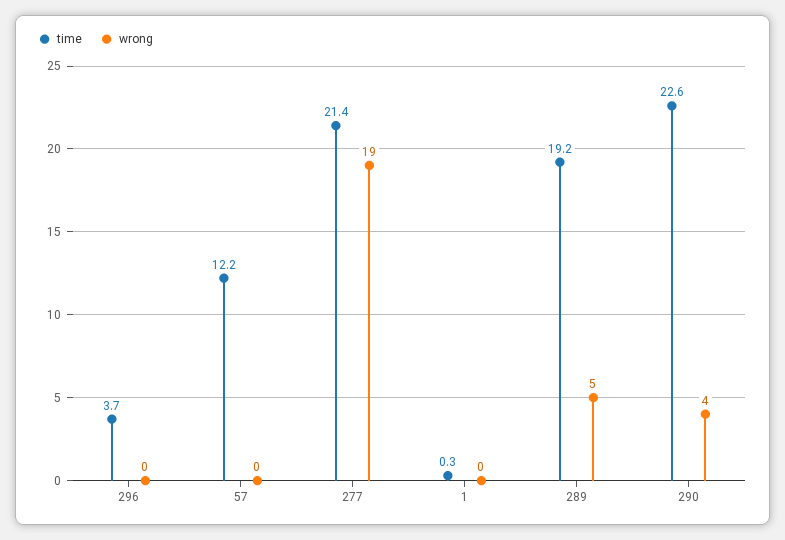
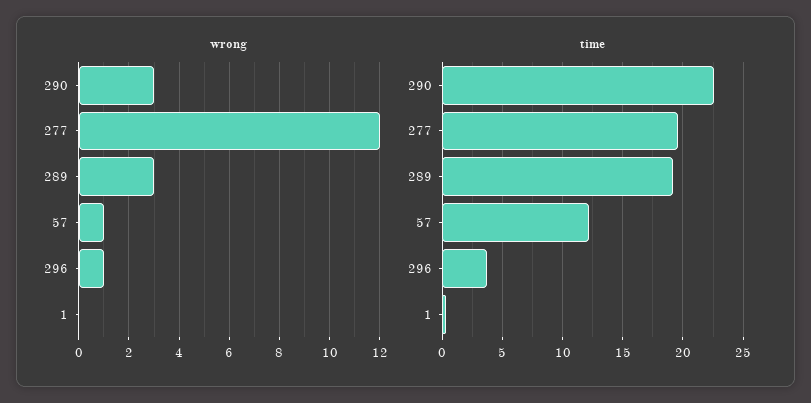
  {
    "time": {
      "296": 3.7,
      "57": 12.2,
-     "277": 21.4,
+     "277": 19.5,
      "1": 0.3,
      "289": 19.2,
      "290": 22.6
    },
    "wrong": {
-     "296": 0,
+     "296": 1,
-     "57": 0,
+     "57": 1,
-     "277": 19,
+     "277": 12,
      "1": 0,
-     "289": 5,
+     "289": 3,
-     "290": 4
+     "290": 3
    }
  }

